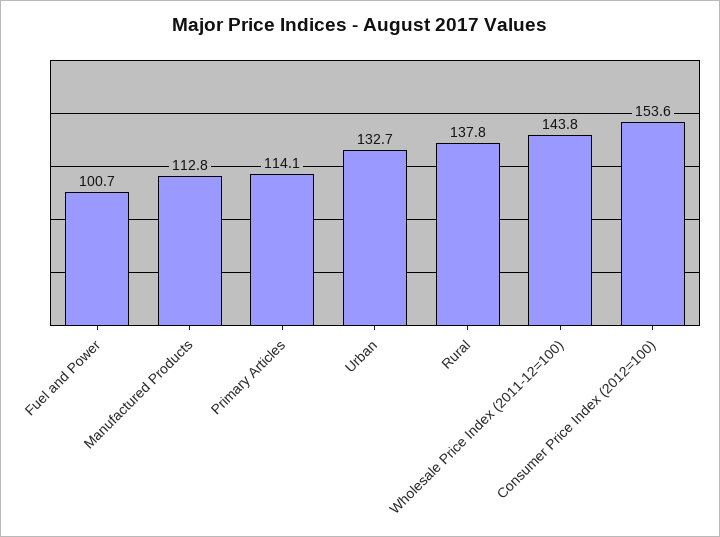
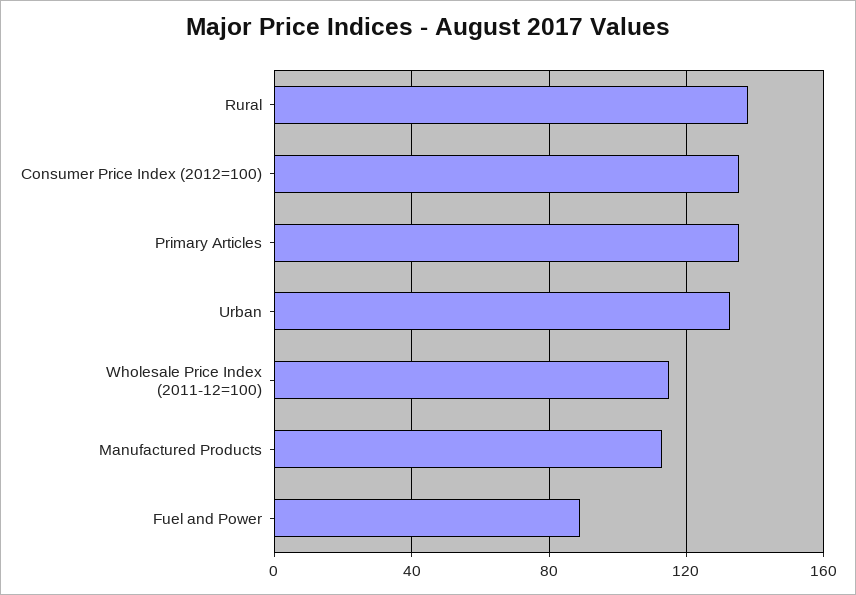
  {
-   "Fuel and Power": 100.7,
+   "Fuel and Power": 90,
    "Manufactured Products": 112.8,
-   "Primary Articles": 114.1,
+   "Primary Articles": 135,
    "Urban": 132.7,
    "Rural": 137.8,
-   "Wholesale Price Index (2011-12=100)": 143.8,
+   "Wholesale Price Index (2011-12=100)": 115,
-   "Consumer Price Index (2012=100)": 153.6
+   "Consumer Price Index (2012=100)": 135
  }

